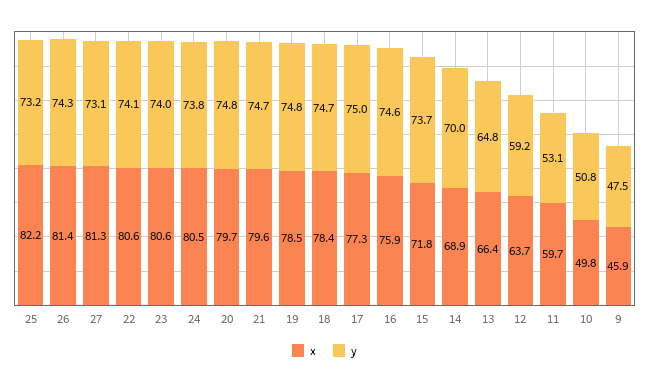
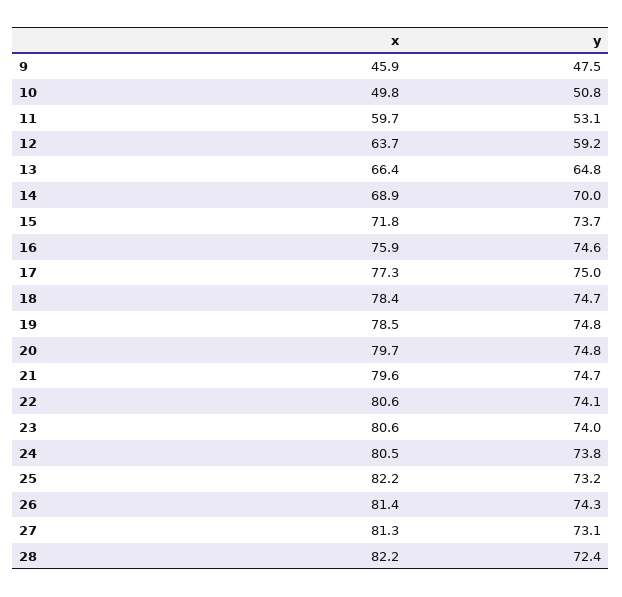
  {
    "x": {
      "25": 82.2,
      "26": 81.4,
      "27": 81.3,
      "22": 80.6,
      "23": 80.6,
      "24": 80.5,
      "20": 79.7,
      "21": 79.6,
      "19": 78.5,
      "18": 78.4,
      "17": 77.3,
      "16": 75.9,
      "15": 71.8,
      "14": 68.9,
      "13": 66.4,
      "12": 63.7,
      "11": 59.7,
      "10": 49.8,
-     "9": 45.9
+     "9": 45.9,
+     "28": 82.2
    },
    "y": {
      "25": 73.2,
      "26": 74.3,
      "27": 73.1,
      "22": 74.1,
      "23": 74,
      "24": 73.8,
      "20": 74.8,
      "21": 74.7,
      "19": 74.8,
      "18": 74.7,
      "17": 75,
      "16": 74.6,
      "15": 73.7,
      "14": 70,
      "13": 64.8,
      "12": 59.2,
      "11": 53.1,
      "10": 50.8,
-     "9": 47.5
+     "9": 47.5,
+     "28": 72.4
    }
  }

